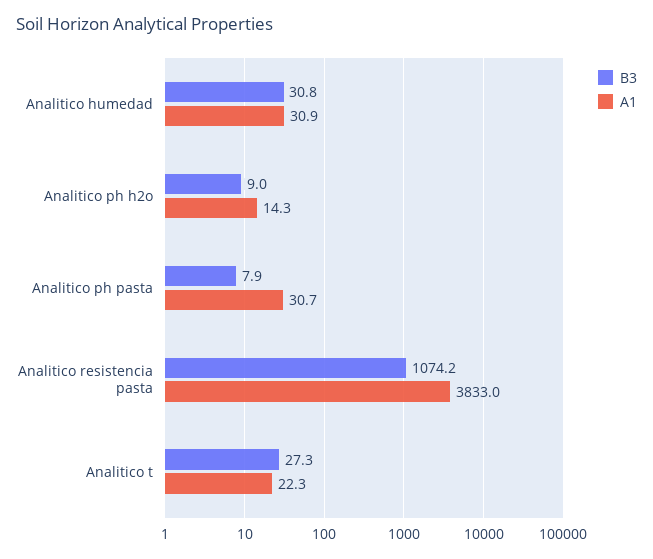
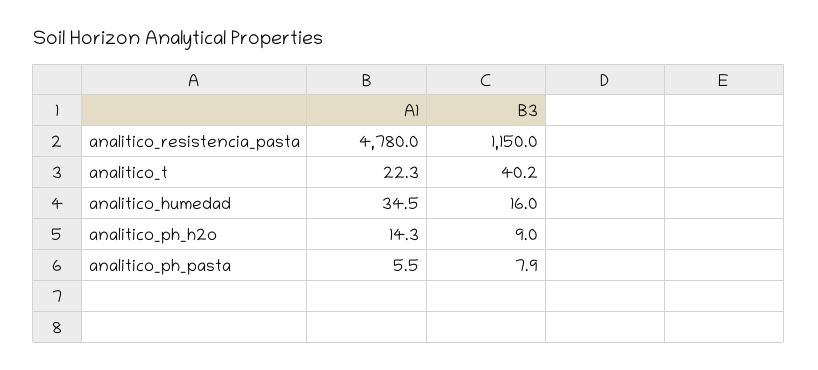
  {
    "B3": {
-     "Analitico humedad": 30.8,
+     "Analitico humedad": 16,
      "Analitico ph h2o": 9,
      "Analitico ph pasta": 7.9,
-     "Analitico resistencia pasta": 1074.2,
+     "Analitico resistencia pasta": 1150,
-     "Analitico t": 27.3
+     "Analitico t": 40.2
    },
    "A1": {
-     "Analitico humedad": 30.9,
+     "Analitico humedad": 34.5,
      "Analitico ph h2o": 14.3,
-     "Analitico ph pasta": 30.7,
+     "Analitico ph pasta": 5.5,
-     "Analitico resistencia pasta": 3833,
+     "Analitico resistencia pasta": 4780,
      "Analitico t": 22.3
    }
  }

